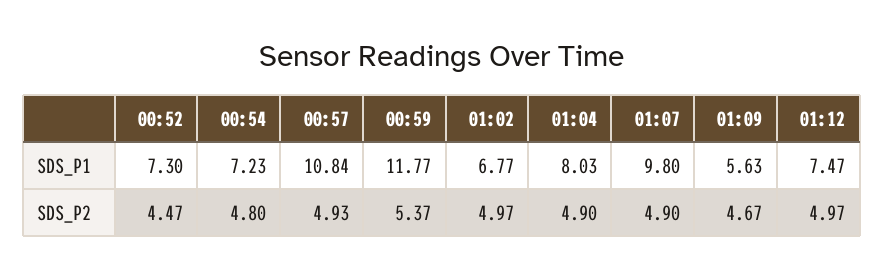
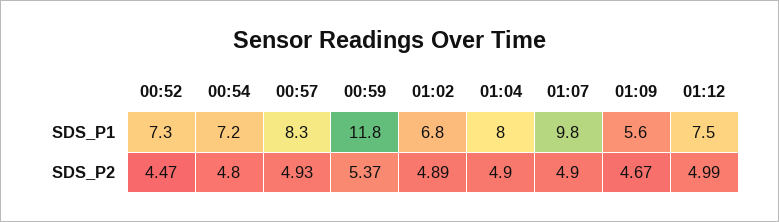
  {
    "00:52": {
      "SDS_P1": 7.3,
      "SDS_P2": 4.47
    },
    "00:54": {
      "SDS_P1": 7.23,
      "SDS_P2": 4.8
    },
    "00:57": {
-     "SDS_P1": 10.84,
+     "SDS_P1": 8.3,
      "SDS_P2": 4.93
    },
    "00:59": {
      "SDS_P1": 11.77,
      "SDS_P2": 5.37
    },
    "01:02": {
      "SDS_P1": 6.77,
-     "SDS_P2": 4.97
+     "SDS_P2": 4.89
    },
    "01:04": {
      "SDS_P1": 8.03,
      "SDS_P2": 4.9
    },
    "01:07": {
      "SDS_P1": 9.8,
      "SDS_P2": 4.9
    },
    "01:09": {
      "SDS_P1": 5.63,
      "SDS_P2": 4.67
    },
    "01:12": {
      "SDS_P1": 7.47,
-     "SDS_P2": 4.97
+     "SDS_P2": 4.99
    }
  }

